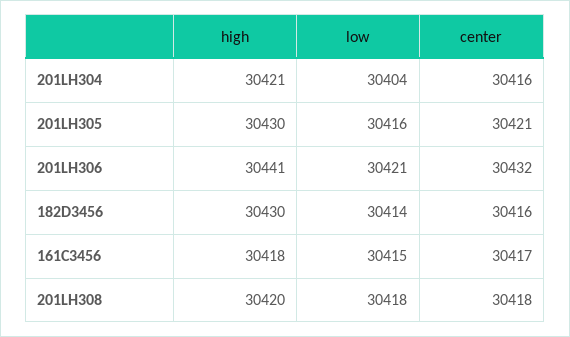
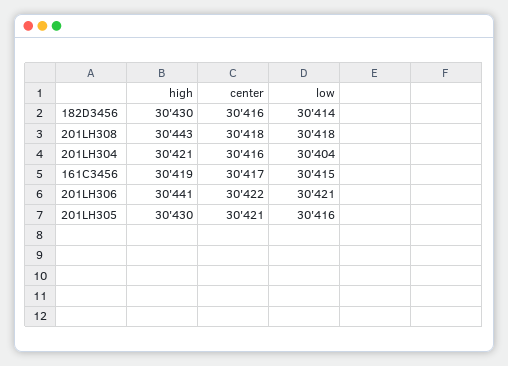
  {
    "high": {
      "201LH304": 30421,
      "201LH305": 30430,
      "201LH306": 30441,
      "182D3456": 30430,
-     "161C3456": 30418,
+     "161C3456": 30419,
-     "201LH308": 30420
+     "201LH308": 30443
    },
    "low": {
      "201LH304": 30404,
      "201LH305": 30416,
      "201LH306": 30421,
      "182D3456": 30414,
      "161C3456": 30415,
      "201LH308": 30418
    },
    "center": {
      "201LH304": 30416,
      "201LH305": 30421,
-     "201LH306": 30432,
+     "201LH306": 30422,
      "182D3456": 30416,
      "161C3456": 30417,
      "201LH308": 30418
    }
  }

